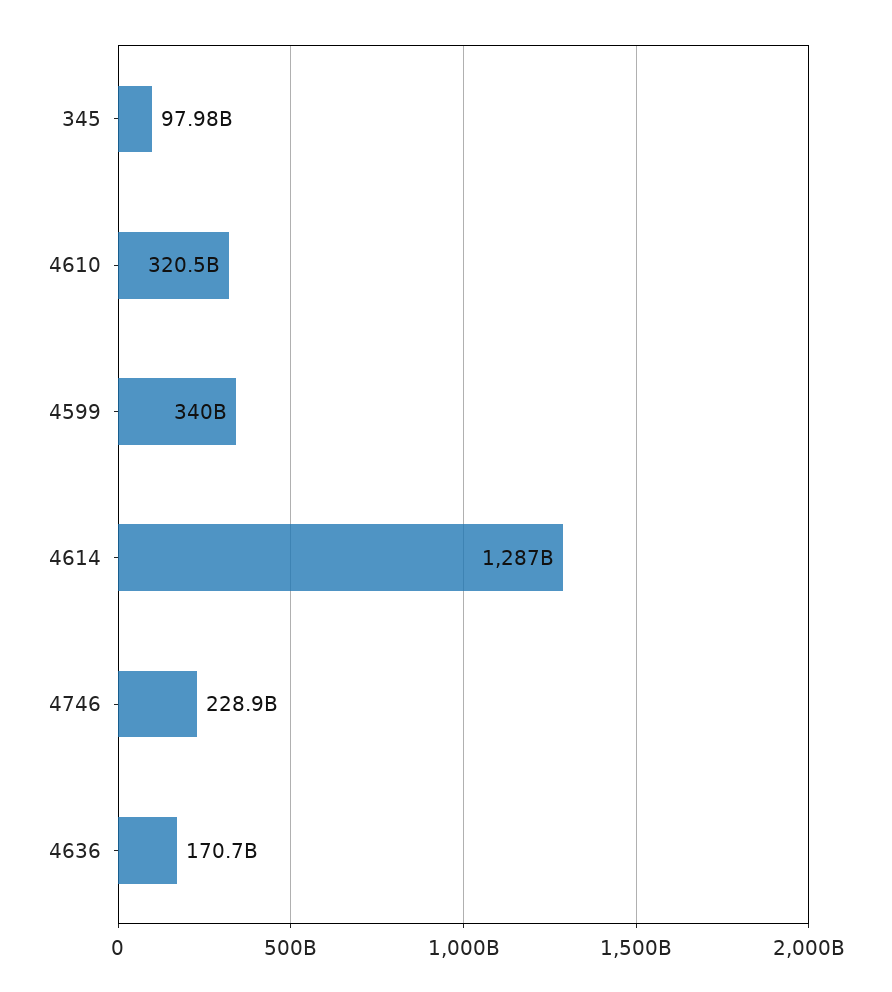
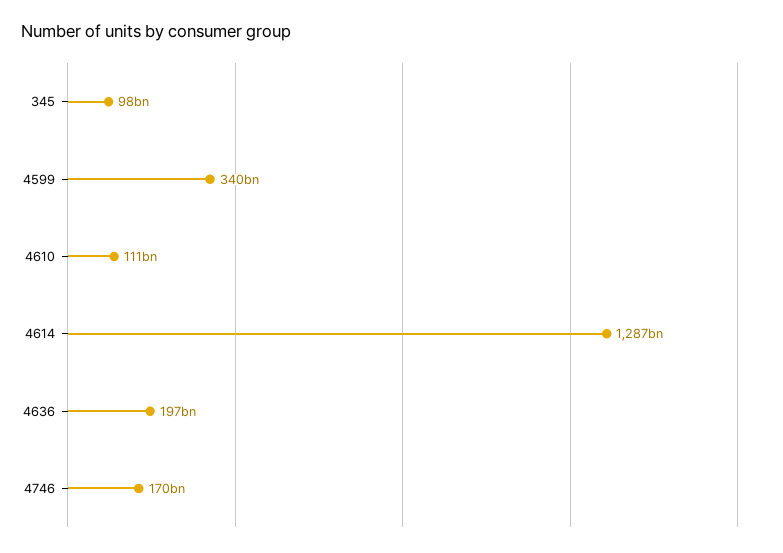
  {
    "345": 97980000000,
-   "4610": 320500000000,
+   "4610": 111000000000,
    "4599": 340000000000,
    "4614": 1287000000000,
-   "4746": 228900000000,
+   "4746": 170000000000,
-   "4636": 170700000000
+   "4636": 197000000000
  }

